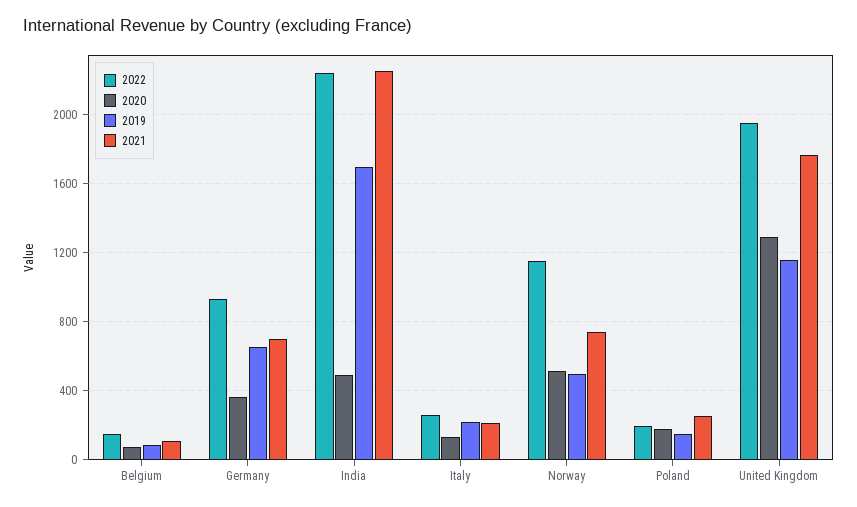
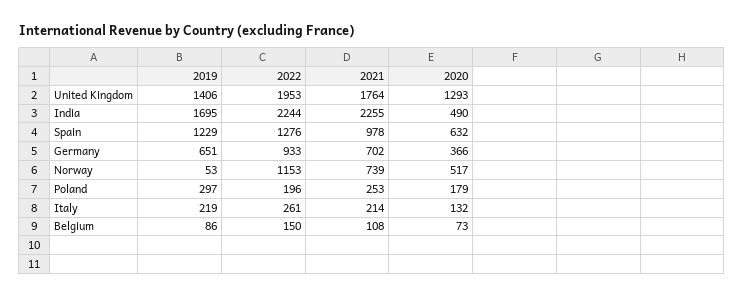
  {
    "2022": {
      "Belgium": 150,
      "Germany": 933,
      "India": 2244,
      "Italy": 261,
      "Norway": 1153,
      "Poland": 196,
-     "United Kingdom": 1953
+     "United Kingdom": 1953,
+     "Spain": 1276
    },
    "2020": {
      "Belgium": 73,
      "Germany": 366,
      "India": 490,
      "Italy": 132,
      "Norway": 517,
      "Poland": 179,
-     "United Kingdom": 1293
+     "United Kingdom": 1293,
+     "Spain": 632
    },
    "2019": {
      "Belgium": 86,
      "Germany": 651,
      "India": 1695,
      "Italy": 219,
-     "Norway": 500,
+     "Norway": 53,
-     "Poland": 150,
+     "Poland": 297,
-     "United Kingdom": 1150
+     "United Kingdom": 1406,
+     "Spain": 1229
    },
    "2021": {
      "Belgium": 108,
      "Germany": 702,
      "India": 2255,
      "Italy": 214,
      "Norway": 739,
      "Poland": 253,
-     "United Kingdom": 1764
+     "United Kingdom": 1764,
+     "Spain": 978
    }
  }

